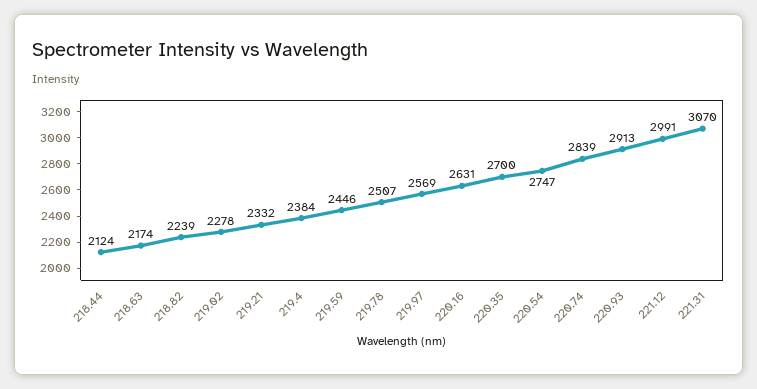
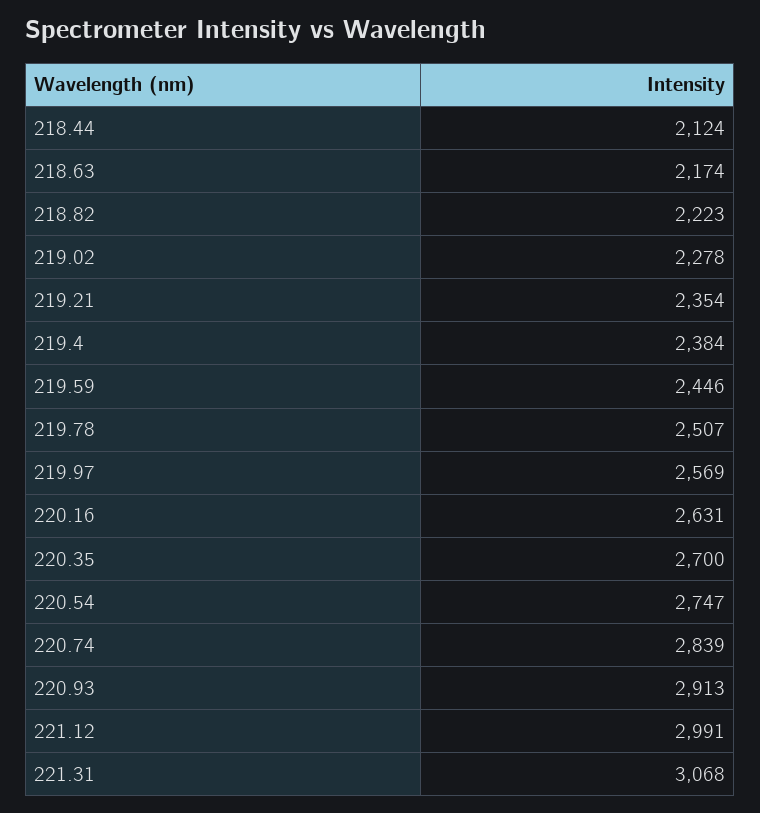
  {
    "218.44": 2124,
    "218.63": 2174,
-   "218.82": 2239,
+   "218.82": 2223,
    "219.02": 2278,
-   "219.21": 2332,
+   "219.21": 2354,
    "219.4": 2384,
    "219.59": 2446,
    "219.78": 2507,
    "219.97": 2569,
    "220.16": 2631,
    "220.35": 2700,
    "220.54": 2747,
    "220.74": 2839,
    "220.93": 2913,
    "221.12": 2991,
-   "221.31": 3070
+   "221.31": 3068
  }

